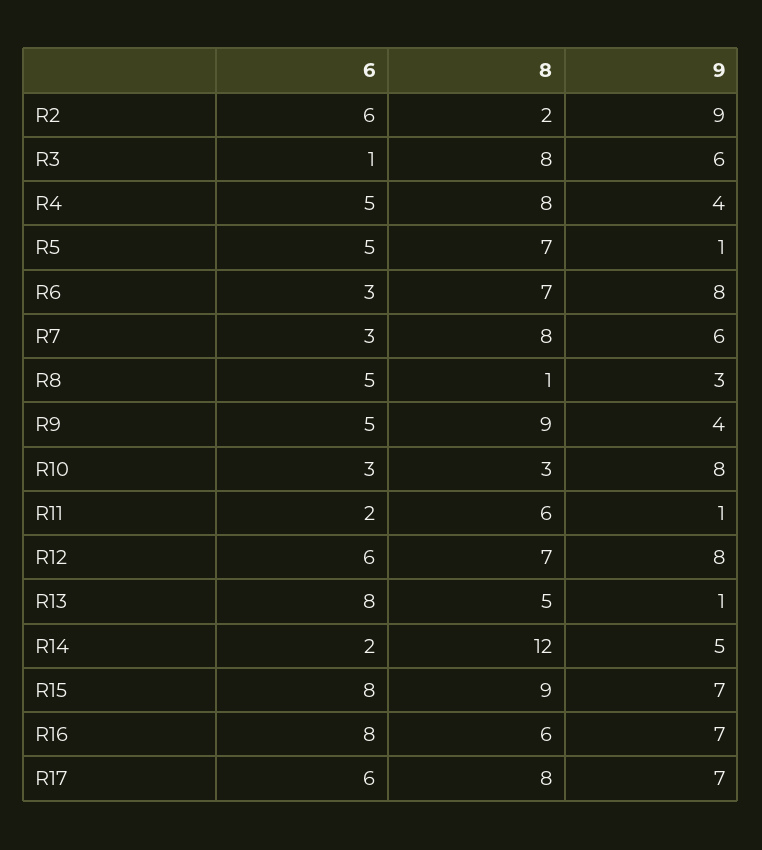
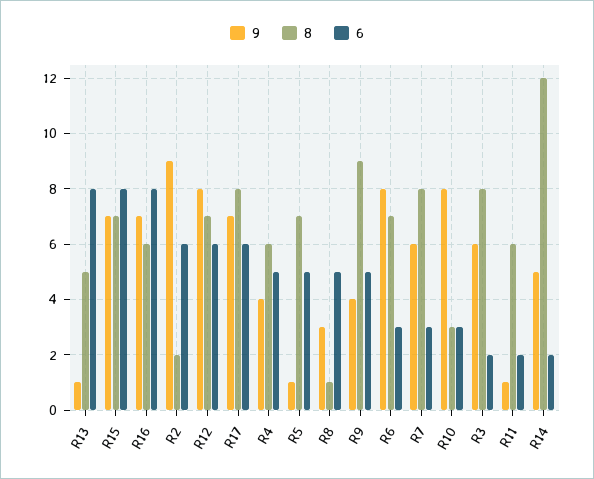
  {
    "6": {
      "R2": 6,
-     "R3": 1,
+     "R3": 2,
      "R4": 5,
      "R5": 5,
      "R6": 3,
      "R7": 3,
      "R8": 5,
      "R9": 5,
      "R10": 3,
      "R11": 2,
      "R12": 6,
      "R13": 8,
      "R14": 2,
      "R15": 8,
      "R16": 8,
      "R17": 6
    },
    "8": {
      "R2": 2,
      "R3": 8,
-     "R4": 8,
+     "R4": 6,
      "R5": 7,
      "R6": 7,
      "R7": 8,
      "R8": 1,
      "R9": 9,
      "R10": 3,
      "R11": 6,
      "R12": 7,
      "R13": 5,
      "R14": 12,
-     "R15": 9,
+     "R15": 7,
      "R16": 6,
      "R17": 8
    },
    "9": {
      "R2": 9,
      "R3": 6,
      "R4": 4,
      "R5": 1,
      "R6": 8,
      "R7": 6,
      "R8": 3,
      "R9": 4,
      "R10": 8,
      "R11": 1,
      "R12": 8,
      "R13": 1,
      "R14": 5,
      "R15": 7,
      "R16": 7,
      "R17": 7
    }
  }

